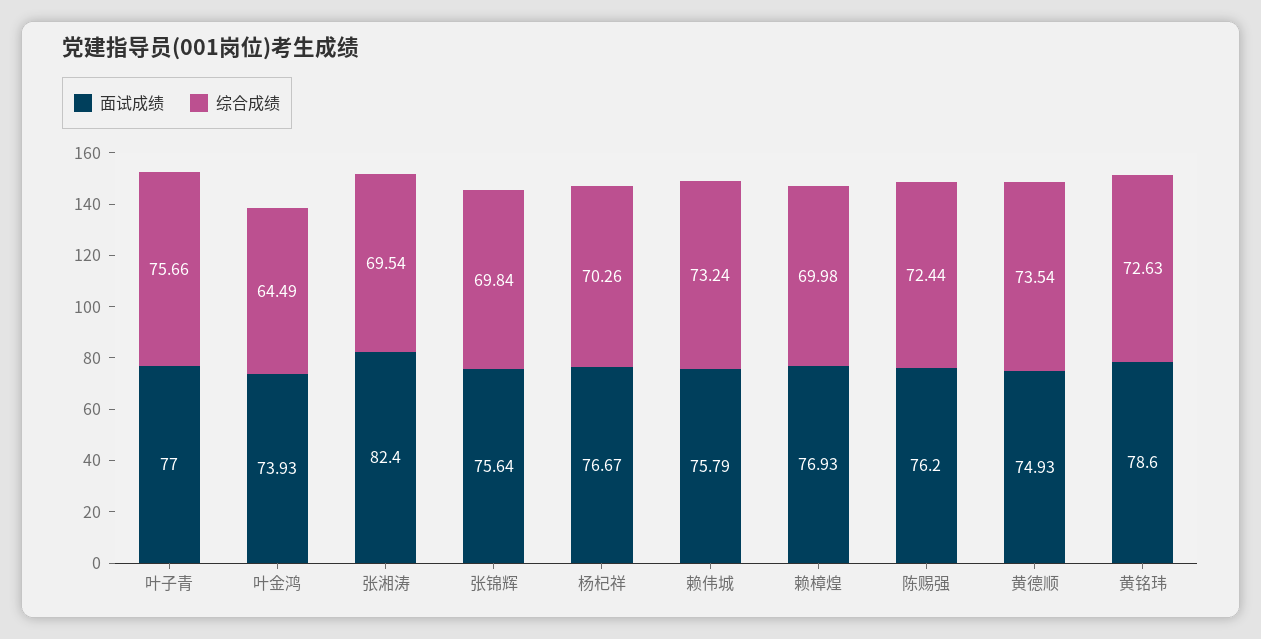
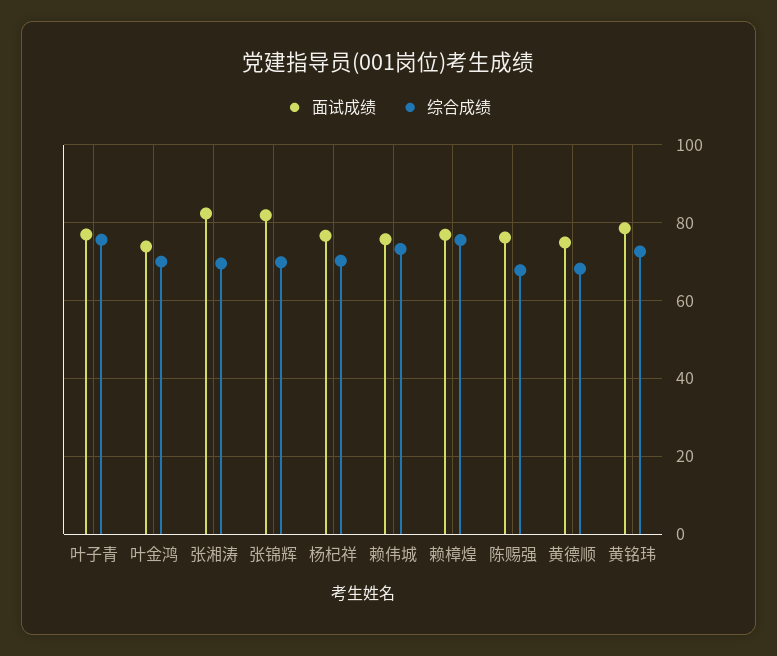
  {
    "面试成绩": {
      "叶子青": 77,
      "叶金鸿": 73.93,
      "张湘涛": 82.4,
-     "张锦辉": 75.64,
+     "张锦辉": 82,
      "杨杞祥": 76.67,
      "赖伟城": 75.79,
      "赖樟煌": 76.93,
      "陈赐强": 76.2,
      "黄德顺": 74.93,
      "黄铭玮": 78.6
    },
    "综合成绩": {
      "叶子青": 75.66,
-     "叶金鸿": 64.49,
+     "叶金鸿": 70,
      "张湘涛": 69.54,
      "张锦辉": 69.84,
      "杨杞祥": 70.26,
      "赖伟城": 73.24,
-     "赖樟煌": 69.98,
+     "赖樟煌": 76,
-     "陈赐强": 72.44,
+     "陈赐强": 68,
-     "黄德顺": 73.54,
+     "黄德顺": 68,
      "黄铭玮": 72.63
    }
  }

